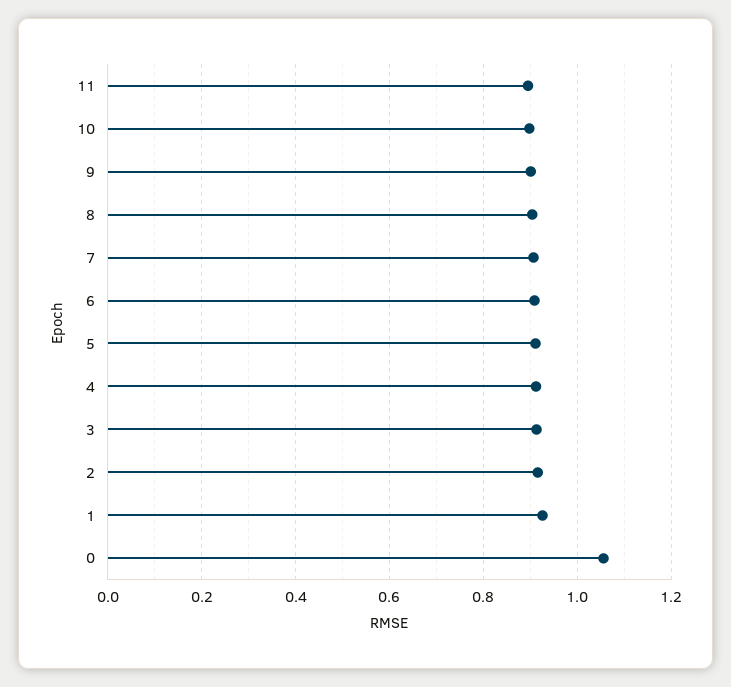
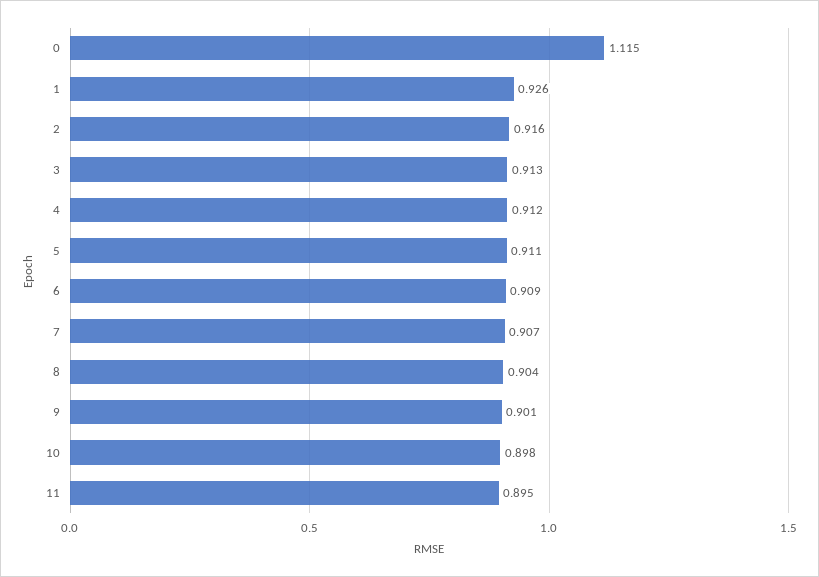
  {
    "11": 0.895,
    "10": 0.898,
    "9": 0.901,
    "8": 0.904,
    "7": 0.907,
    "6": 0.909,
    "5": 0.911,
    "4": 0.912,
    "3": 0.913,
    "2": 0.916,
    "1": 0.926,
-   "0": 1.06
+   "0": 1.115
  }

